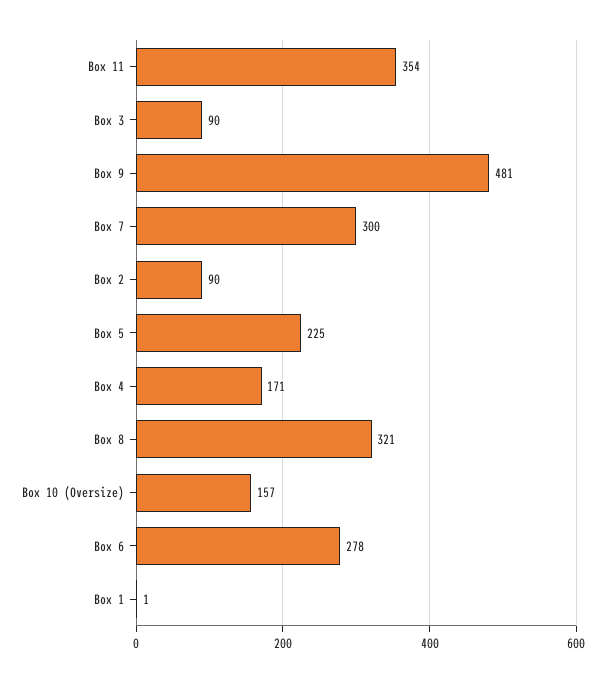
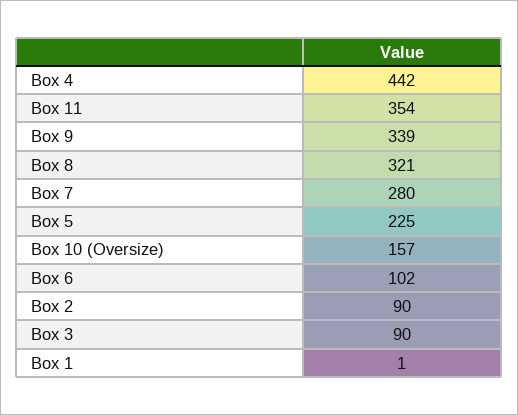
  {
    "Box 11": 354,
    "Box 3": 90,
-   "Box 9": 481,
+   "Box 9": 339,
-   "Box 7": 300,
+   "Box 7": 280,
    "Box 2": 90,
    "Box 5": 225,
-   "Box 4": 171,
+   "Box 4": 442,
    "Box 8": 321,
    "Box 10 (Oversize)": 157,
-   "Box 6": 278,
+   "Box 6": 102,
    "Box 1": 1
  }

